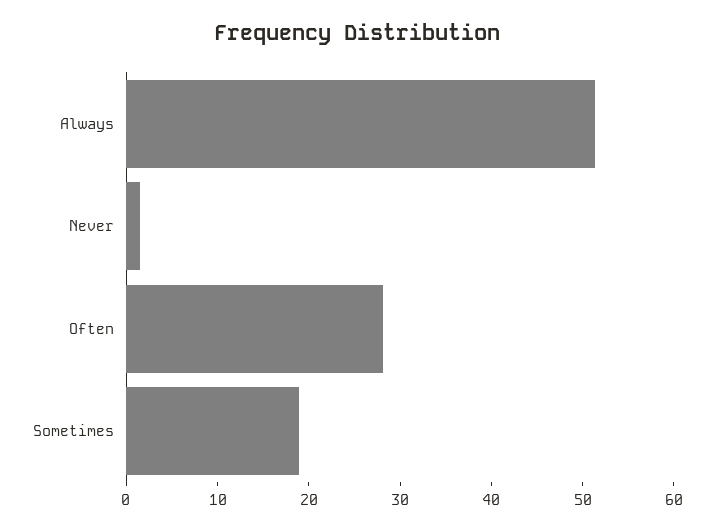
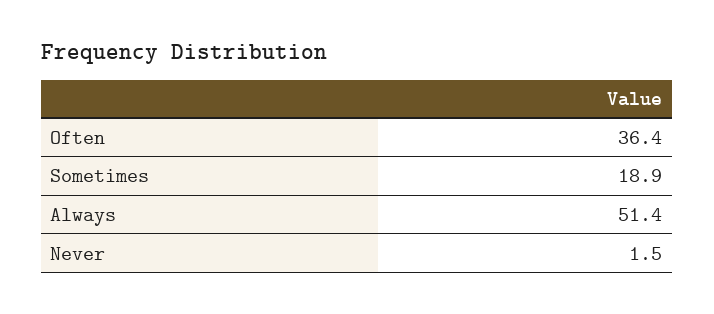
  {
    "Always": 51.4,
    "Never": 1.5,
-   "Often": 28,
+   "Often": 36.4,
    "Sometimes": 18.9
  }

